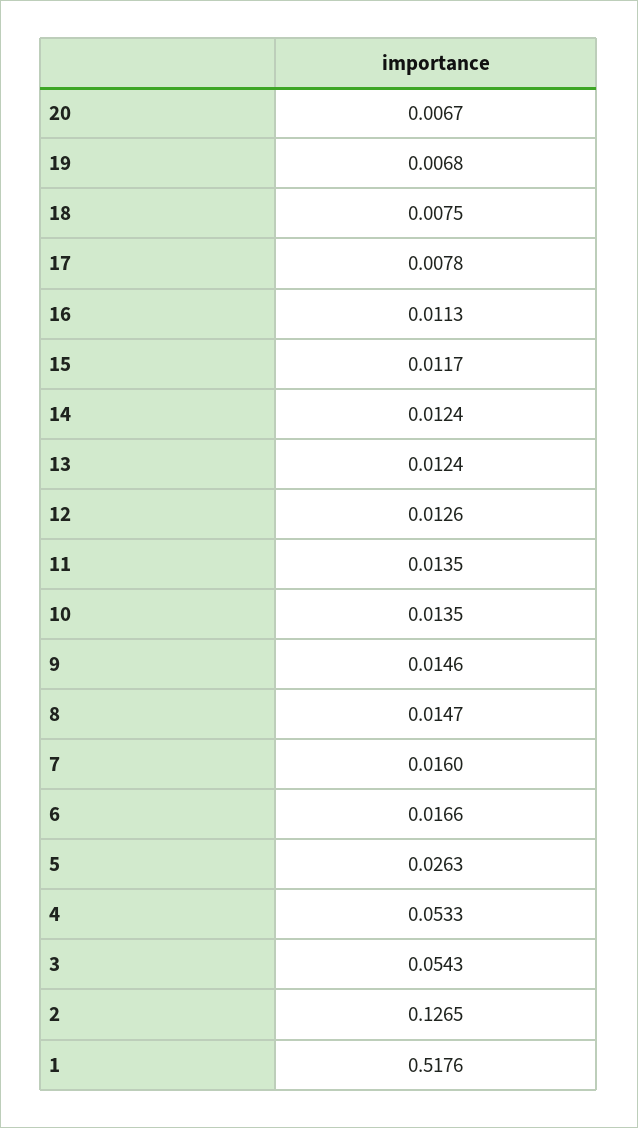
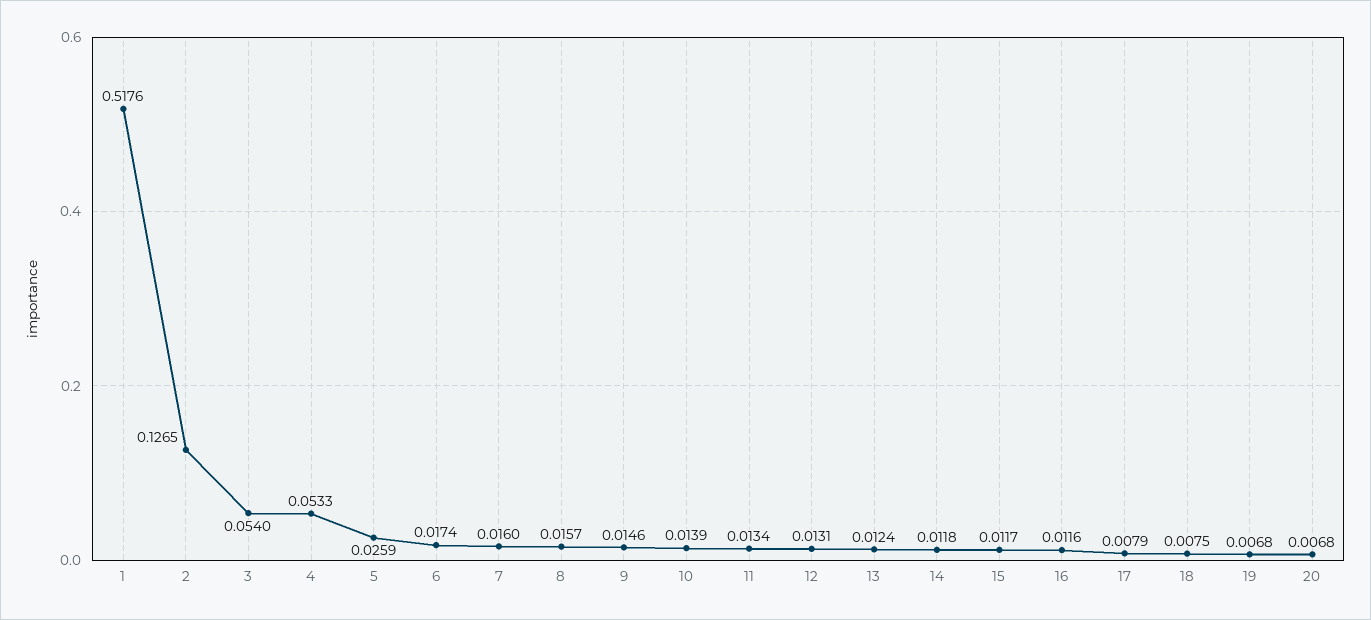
  {
-   "20": 0.0067,
+   "20": 0.0068,
    "19": 0.0068,
    "18": 0.0075,
-   "17": 0.0078,
+   "17": 0.0079,
-   "16": 0.0113,
+   "16": 0.0116,
    "15": 0.0117,
-   "14": 0.0124,
+   "14": 0.0118,
    "13": 0.0124,
-   "12": 0.0126,
+   "12": 0.0131,
-   "11": 0.0135,
+   "11": 0.0134,
-   "10": 0.0135,
+   "10": 0.0139,
    "9": 0.0146,
-   "8": 0.0147,
+   "8": 0.0157,
    "7": 0.016,
-   "6": 0.0166,
+   "6": 0.0174,
-   "5": 0.0263,
+   "5": 0.0259,
    "4": 0.0533,
-   "3": 0.0543,
+   "3": 0.054,
    "2": 0.1265,
    "1": 0.5176
  }

